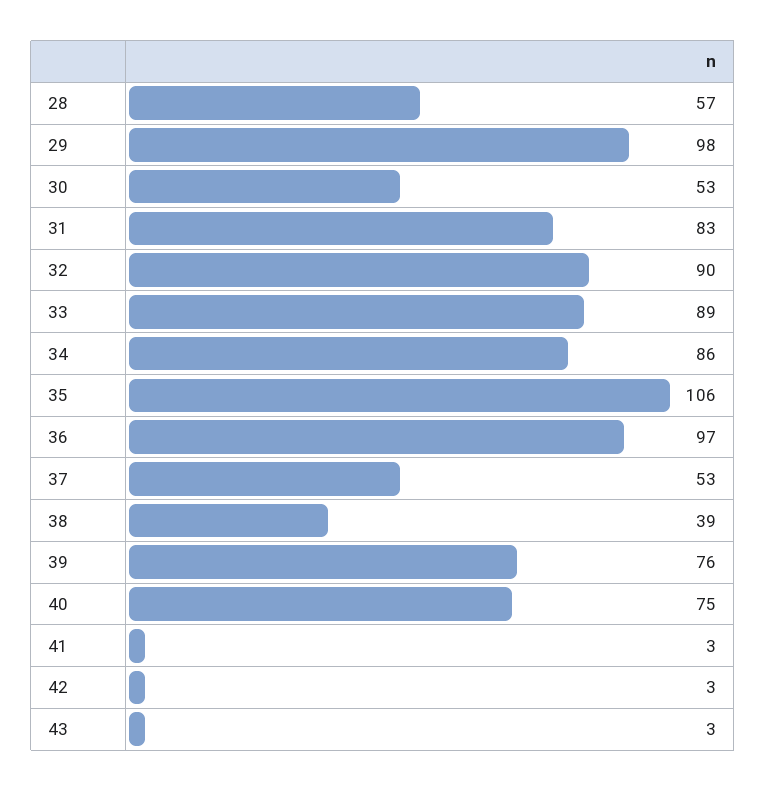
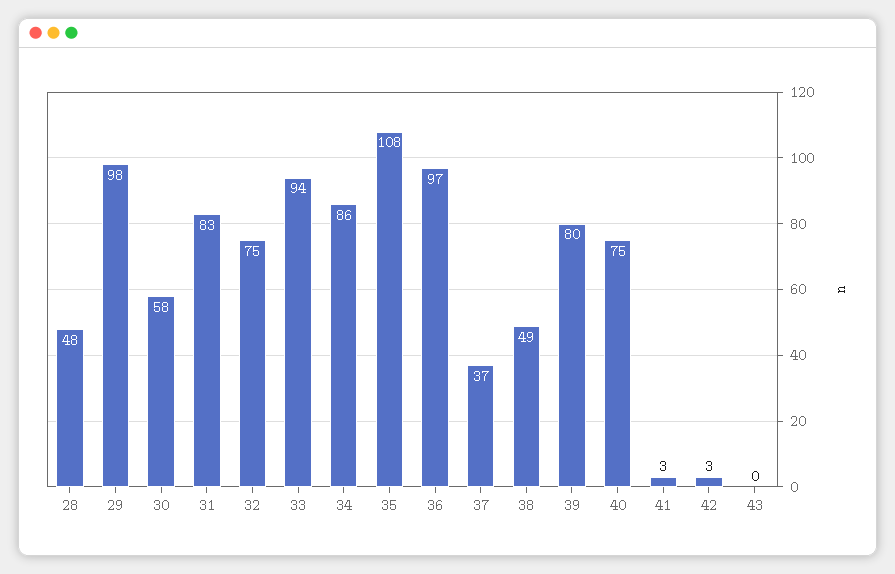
  {
-   "28": 57,
+   "28": 48,
    "29": 98,
-   "30": 53,
+   "30": 58,
    "31": 83,
-   "32": 90,
+   "32": 75,
-   "33": 89,
+   "33": 94,
    "34": 86,
-   "35": 106,
+   "35": 108,
    "36": 97,
-   "37": 53,
+   "37": 37,
-   "38": 39,
+   "38": 49,
-   "39": 76,
+   "39": 80,
    "40": 75,
    "41": 3,
    "42": 3,
-   "43": 3
+   "43": 0
  }

